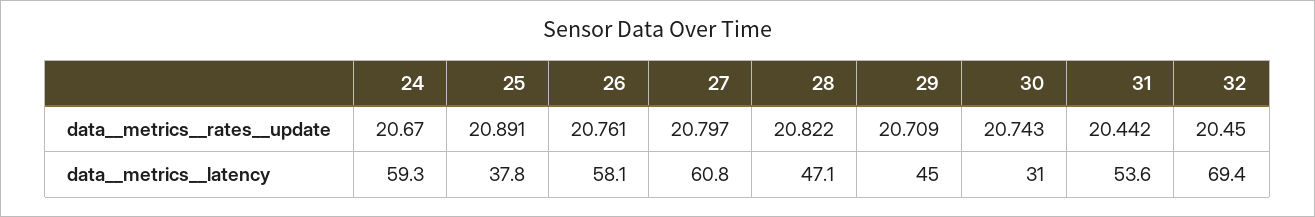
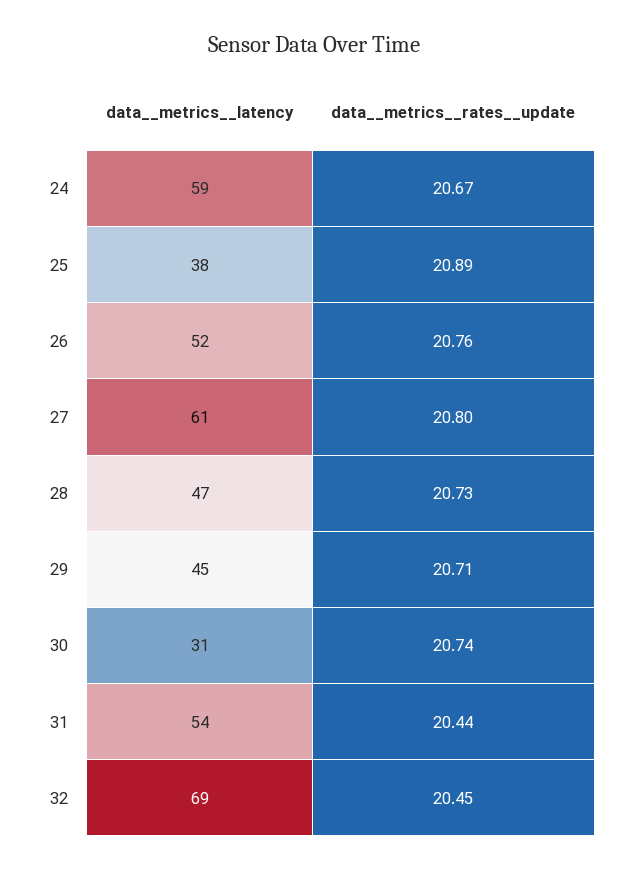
  {
    "24": {
      "data__metrics__rates__update": 20.67,
      "data__metrics__latency": 59.3
    },
    "25": {
      "data__metrics__rates__update": 20.891,
      "data__metrics__latency": 37.8
    },
    "26": {
      "data__metrics__rates__update": 20.761,
-     "data__metrics__latency": 58.1
+     "data__metrics__latency": 52
    },
    "27": {
      "data__metrics__rates__update": 20.797,
      "data__metrics__latency": 60.8
    },
    "28": {
-     "data__metrics__rates__update": 20.822,
+     "data__metrics__rates__update": 20.73,
      "data__metrics__latency": 47.1
    },
    "29": {
      "data__metrics__rates__update": 20.709,
      "data__metrics__latency": 45
    },
    "30": {
      "data__metrics__rates__update": 20.743,
      "data__metrics__latency": 31
    },
    "31": {
      "data__metrics__rates__update": 20.442,
      "data__metrics__latency": 53.6
    },
    "32": {
      "data__metrics__rates__update": 20.45,
      "data__metrics__latency": 69.4
    }
  }

